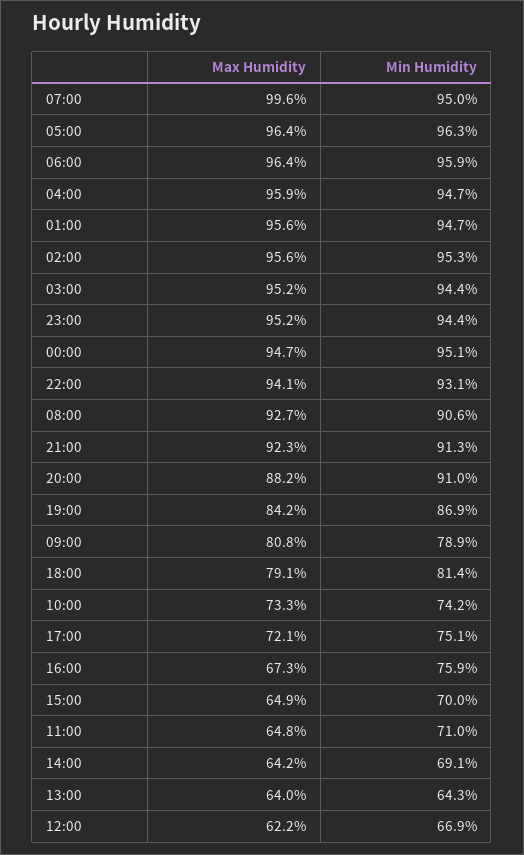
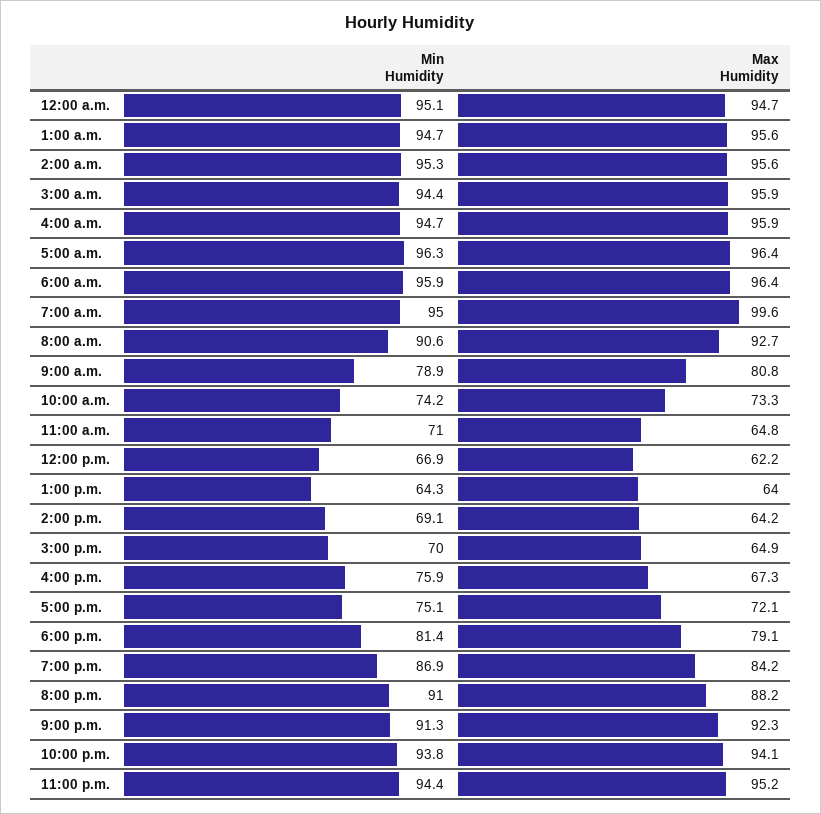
  {
    "Max Humidity": {
      "07:00": 99.6,
      "05:00": 96.4,
      "06:00": 96.4,
      "04:00": 95.9,
      "01:00": 95.6,
      "02:00": 95.6,
-     "03:00": 95.2,
+     "03:00": 95.9,
      "23:00": 95.2,
      "00:00": 94.7,
      "22:00": 94.1,
      "08:00": 92.7,
      "21:00": 92.3,
      "20:00": 88.2,
      "19:00": 84.2,
      "09:00": 80.8,
      "18:00": 79.1,
      "10:00": 73.3,
      "17:00": 72.1,
      "16:00": 67.3,
      "15:00": 64.9,
      "11:00": 64.8,
      "14:00": 64.2,
      "13:00": 64,
      "12:00": 62.2
    },
    "Min Humidity": {
      "07:00": 95,
      "05:00": 96.3,
      "06:00": 95.9,
      "04:00": 94.7,
      "01:00": 94.7,
      "02:00": 95.3,
      "03:00": 94.4,
      "23:00": 94.4,
      "00:00": 95.1,
-     "22:00": 93.1,
+     "22:00": 93.8,
      "08:00": 90.6,
      "21:00": 91.3,
      "20:00": 91,
      "19:00": 86.9,
      "09:00": 78.9,
      "18:00": 81.4,
      "10:00": 74.2,
      "17:00": 75.1,
      "16:00": 75.9,
      "15:00": 70,
      "11:00": 71,
      "14:00": 69.1,
      "13:00": 64.3,
      "12:00": 66.9
    }
  }

